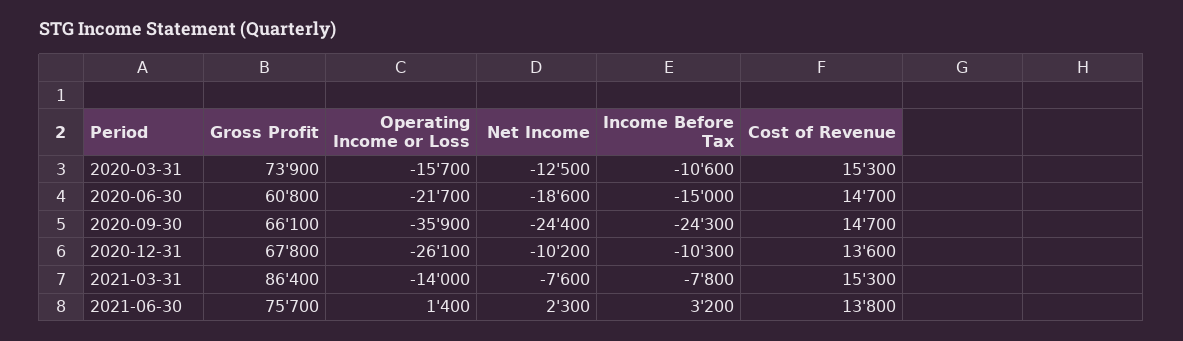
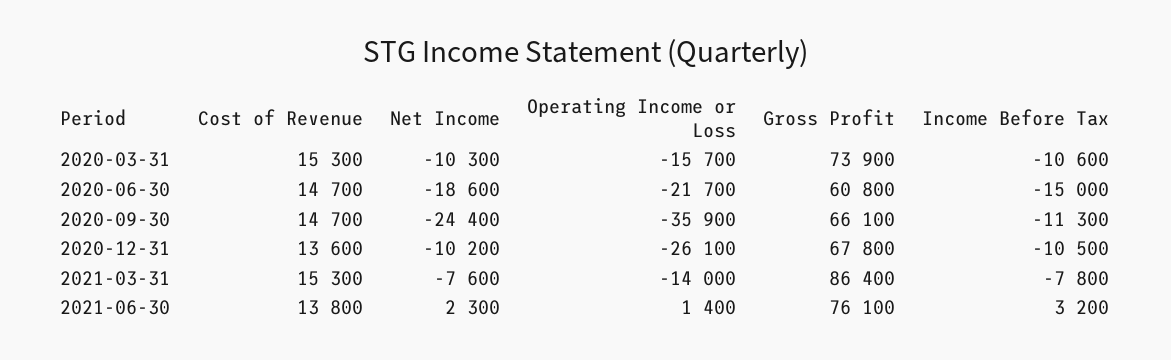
  {
    "Gross Profit": {
      "2020-03-31": 73900,
      "2020-06-30": 60800,
      "2020-09-30": 66100,
      "2020-12-31": 67800,
      "2021-03-31": 86400,
-     "2021-06-30": 75700
+     "2021-06-30": 76100
    },
    "Operating Income or Loss": {
      "2020-03-31": -15700,
      "2020-06-30": -21700,
      "2020-09-30": -35900,
      "2020-12-31": -26100,
      "2021-03-31": -14000,
      "2021-06-30": 1400
    },
    "Net Income": {
-     "2020-03-31": -12500,
+     "2020-03-31": -10300,
      "2020-06-30": -18600,
      "2020-09-30": -24400,
      "2020-12-31": -10200,
      "2021-03-31": -7600,
      "2021-06-30": 2300
    },
    "Income Before Tax": {
      "2020-03-31": -10600,
      "2020-06-30": -15000,
-     "2020-09-30": -24300,
+     "2020-09-30": -11300,
-     "2020-12-31": -10300,
+     "2020-12-31": -10500,
      "2021-03-31": -7800,
      "2021-06-30": 3200
    },
    "Cost of Revenue": {
      "2020-03-31": 15300,
      "2020-06-30": 14700,
      "2020-09-30": 14700,
      "2020-12-31": 13600,
      "2021-03-31": 15300,
      "2021-06-30": 13800
    }
  }

